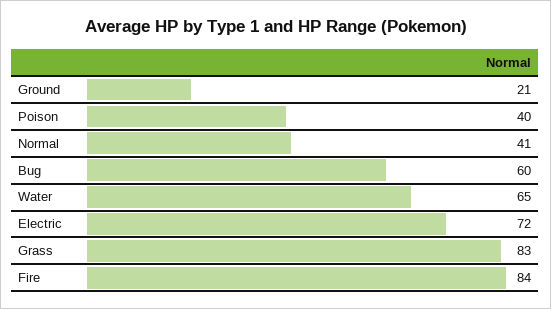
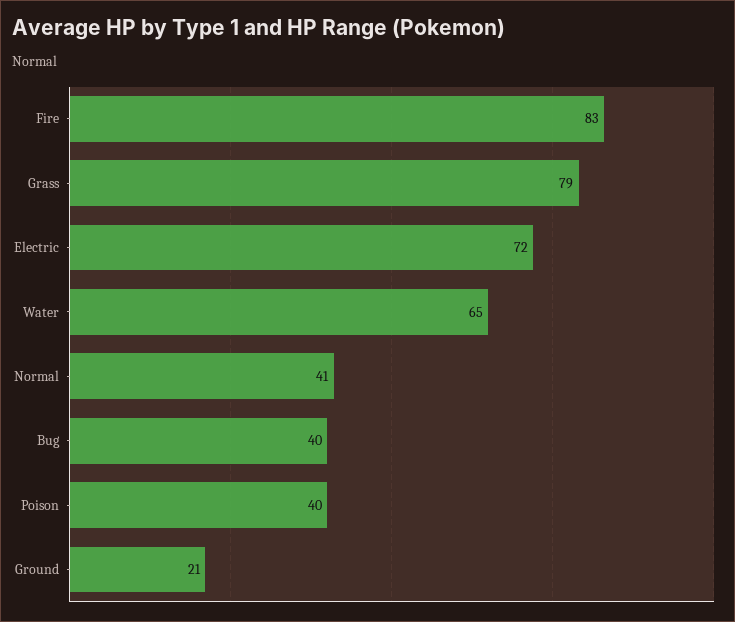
  {
    "Ground": 21,
    "Poison": 40,
    "Normal": 41,
-   "Bug": 60,
+   "Bug": 40,
    "Water": 65,
    "Electric": 72,
-   "Grass": 83,
+   "Grass": 79,
-   "Fire": 84
+   "Fire": 83
  }

